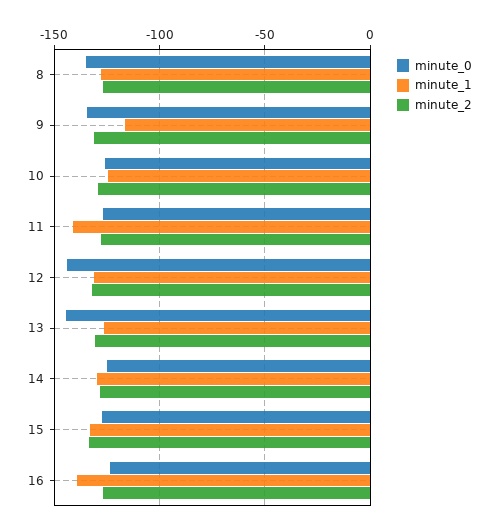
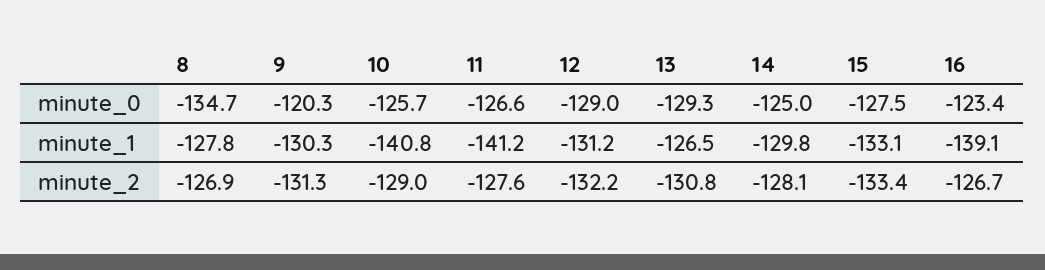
  {
    "minute_0": {
      "8": -134.7,
-     "9": -135,
+     "9": -120.3,
      "10": -125.7,
      "11": -126.6,
-     "12": -145,
+     "12": -129,
-     "13": -145,
+     "13": -129.3,
      "14": -125,
      "15": -127.5,
      "16": -123.4
    },
    "minute_1": {
      "8": -127.8,
-     "9": -115,
+     "9": -130.3,
-     "10": -125,
+     "10": -140.8,
      "11": -141.2,
      "12": -131.2,
      "13": -126.5,
      "14": -129.8,
      "15": -133.1,
      "16": -139.1
    },
    "minute_2": {
      "8": -126.9,
      "9": -131.3,
      "10": -129,
      "11": -127.6,
      "12": -132.2,
      "13": -130.8,
      "14": -128.1,
      "15": -133.4,
      "16": -126.7
    }
  }

